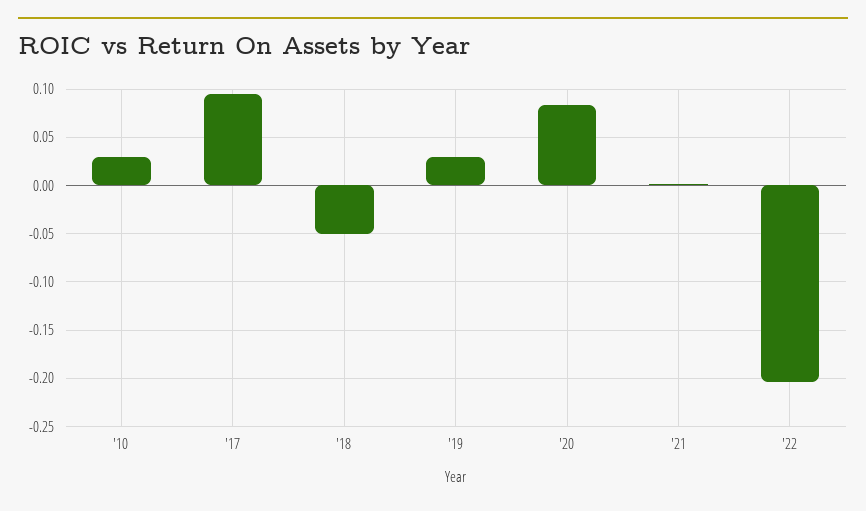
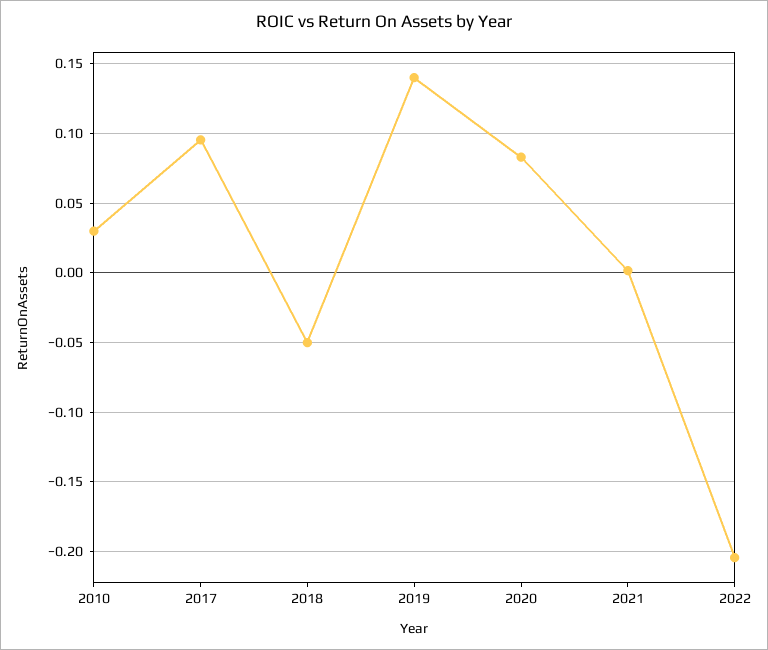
  {
    "'10": 0.03,
    "'17": 0.095,
    "'18": -0.05,
-   "'19": 0.03,
+   "'19": 0.14,
    "'20": 0.085,
    "'21": 0,
    "'22": -0.205
  }

